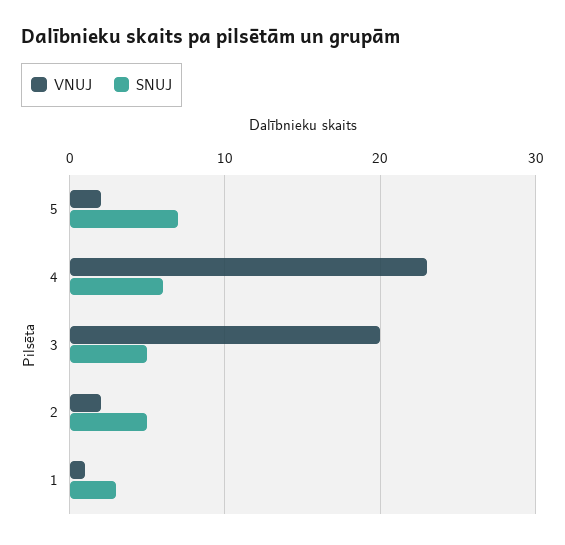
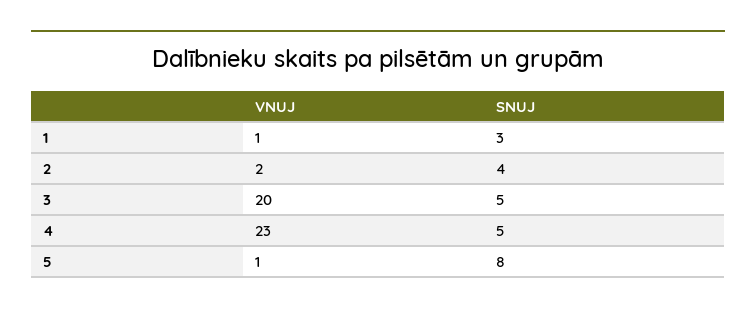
  {
    "VNUJ": {
-     "5": 2,
+     "5": 1,
      "4": 23,
      "3": 20,
      "2": 2,
      "1": 1
    },
    "SNUJ": {
-     "5": 7,
+     "5": 8,
-     "4": 6,
+     "4": 5,
      "3": 5,
-     "2": 5,
+     "2": 4,
      "1": 3
    }
  }

